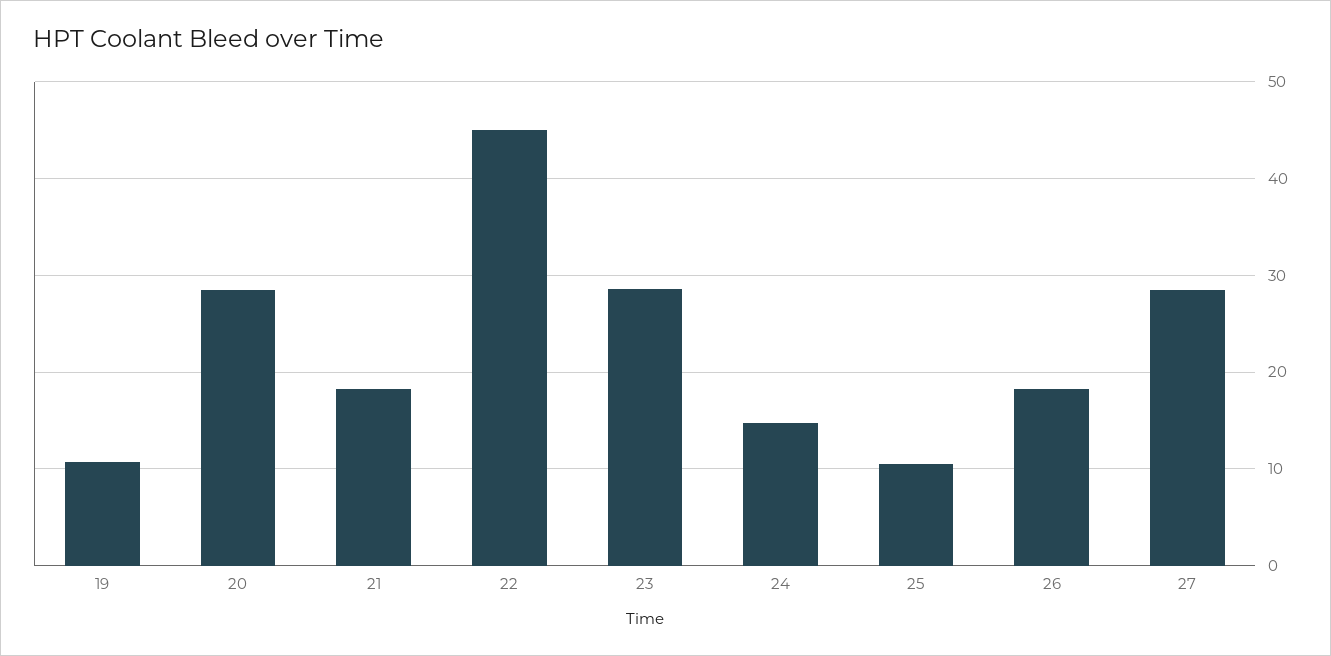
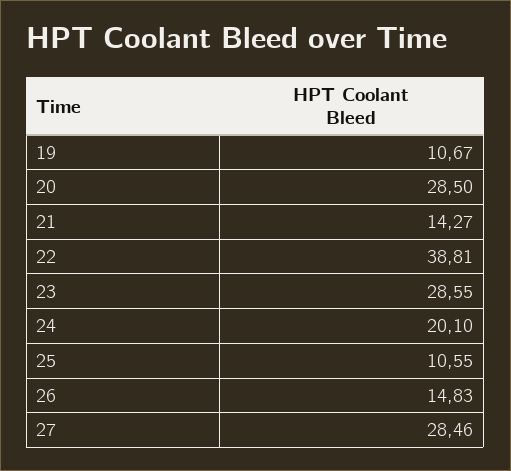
  {
    "19": 10.67,
    "20": 28.5,
-   "21": 18,
+   "21": 14.27,
-   "22": 45,
+   "22": 38.81,
    "23": 28.55,
-   "24": 15,
+   "24": 20.1,
    "25": 10.55,
-   "26": 18,
+   "26": 14.83,
    "27": 28.46
  }

